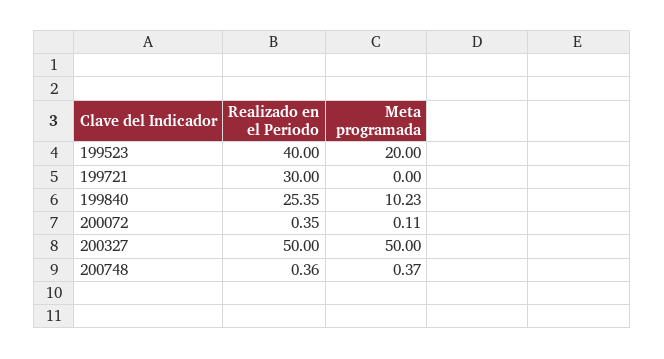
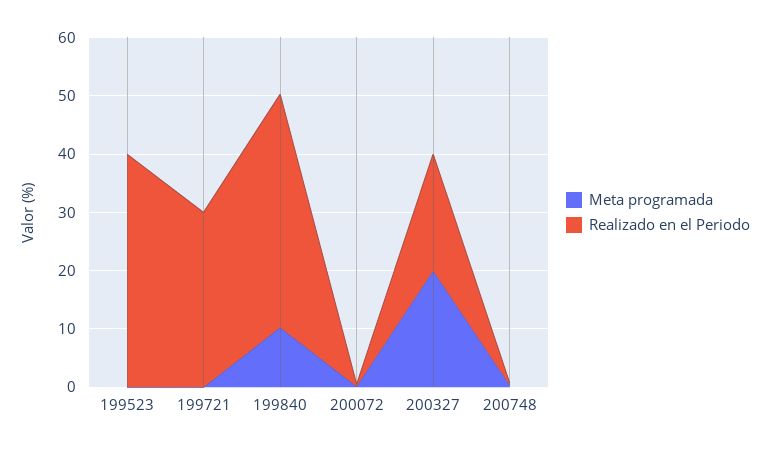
  {
    "Realizado en el Periodo": {
      "199523": 40,
      "199721": 30,
-     "199840": 25.35,
+     "199840": 40,
      "200072": 0.35,
-     "200327": 50,
+     "200327": 20,
      "200748": 0.36
    },
    "Meta programada": {
-     "199523": 20,
+     "199523": 0,
      "199721": 0,
      "199840": 10.23,
      "200072": 0.11,
-     "200327": 50,
+     "200327": 20,
      "200748": 0.37
    }
  }

